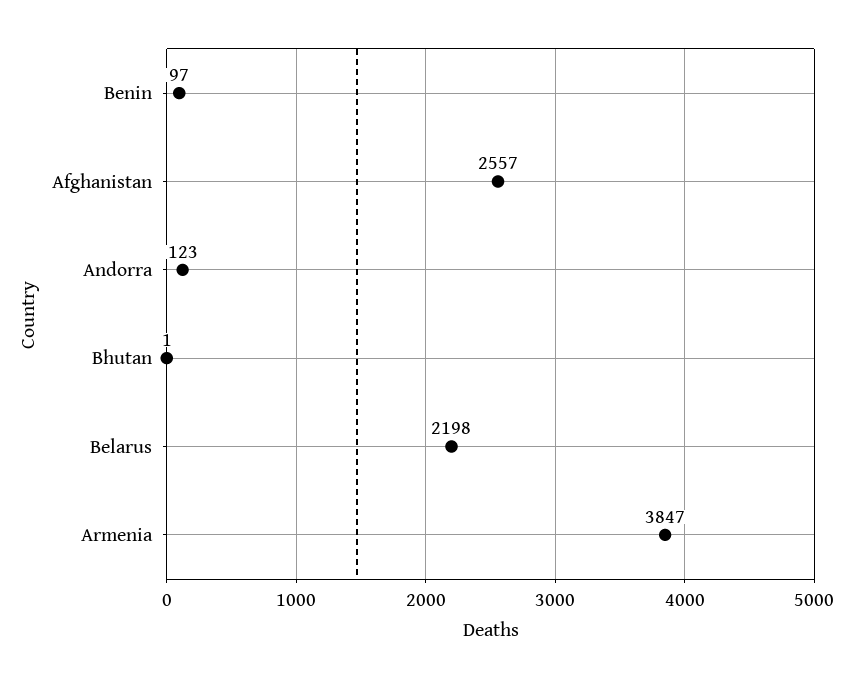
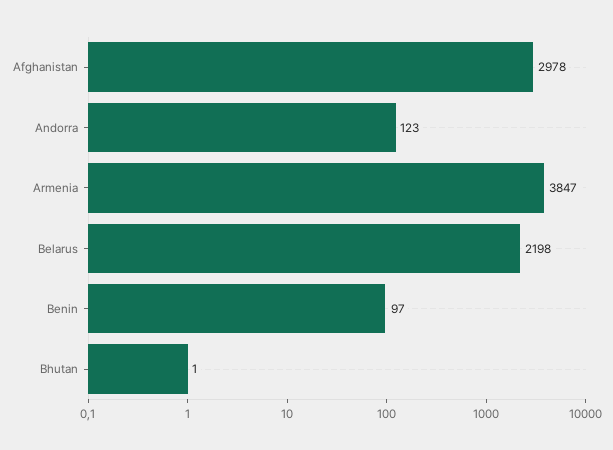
  {
    "Benin": 97,
-   "Afghanistan": 2557,
+   "Afghanistan": 2978,
    "Andorra": 123,
    "Bhutan": 1,
    "Belarus": 2198,
    "Armenia": 3847
  }

